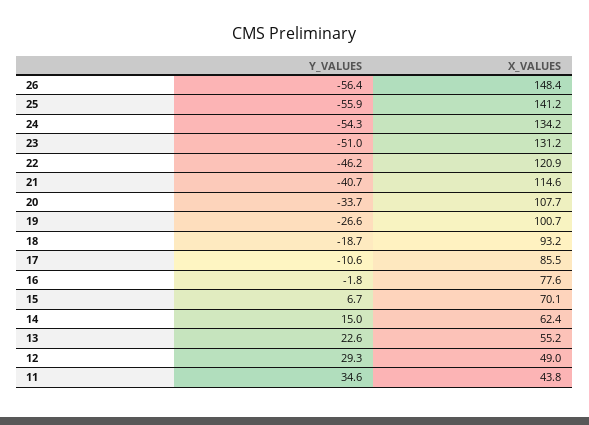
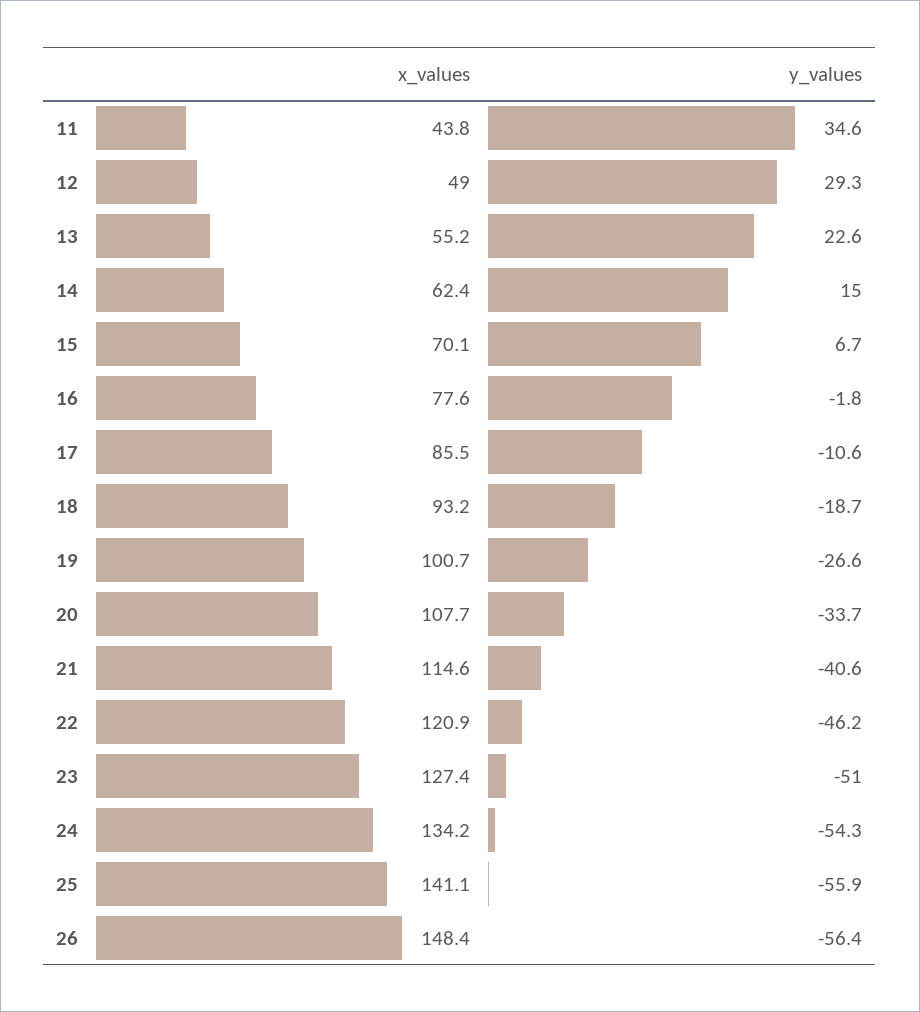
  {
    "Y_VALUES": {
      "26": -56.4,
      "25": -55.9,
      "24": -54.3,
      "23": -51,
      "22": -46.2,
-     "21": -40.7,
+     "21": -40.6,
      "20": -33.7,
      "19": -26.6,
      "18": -18.7,
      "17": -10.6,
      "16": -1.8,
      "15": 6.7,
      "14": 15,
      "13": 22.6,
      "12": 29.3,
      "11": 34.6
    },
    "X_VALUES": {
      "26": 148.4,
-     "25": 141.2,
+     "25": 141.1,
      "24": 134.2,
-     "23": 131.2,
+     "23": 127.4,
      "22": 120.9,
      "21": 114.6,
      "20": 107.7,
      "19": 100.7,
      "18": 93.2,
      "17": 85.5,
      "16": 77.6,
      "15": 70.1,
      "14": 62.4,
      "13": 55.2,
      "12": 49,
      "11": 43.8
    }
  }

